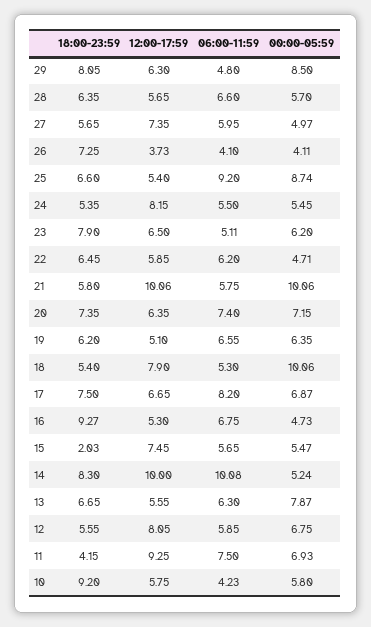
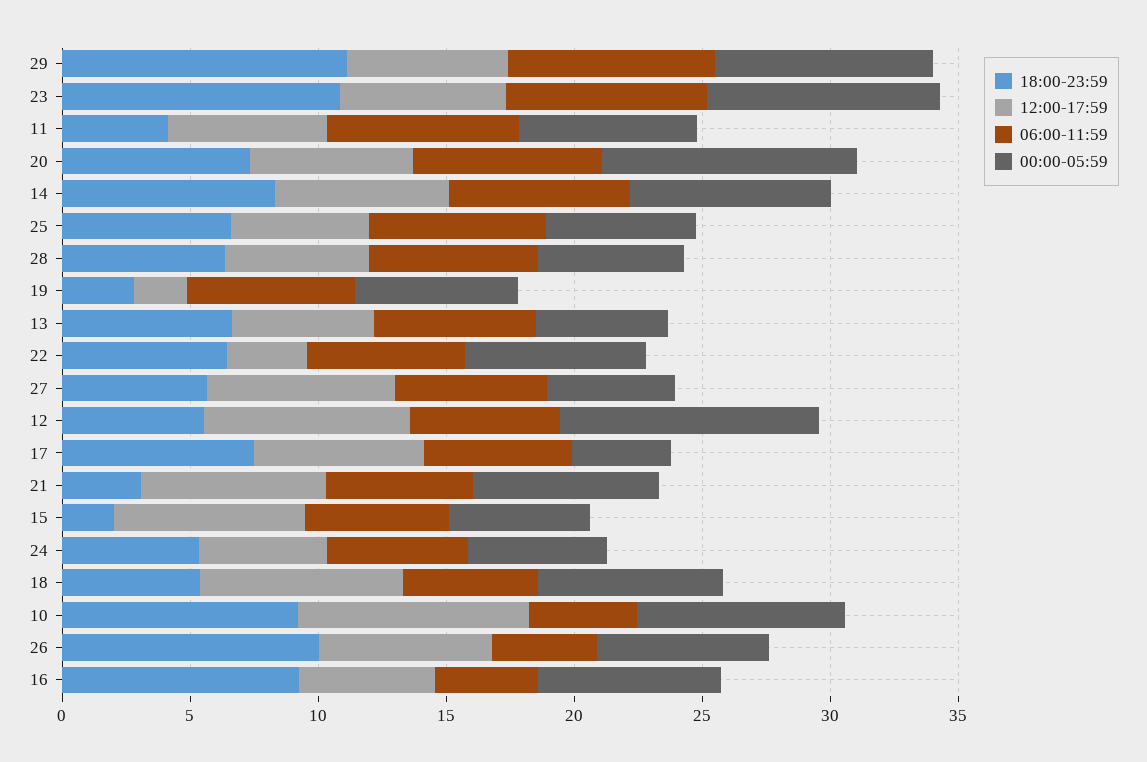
  {
    "18:00-23:59": {
-     "29": 8.05,
+     "29": 11,
      "28": 6.35,
      "27": 5.65,
-     "26": 7.25,
+     "26": 10,
      "25": 6.6,
      "24": 5.35,
-     "23": 7.9,
+     "23": 11,
      "22": 6.45,
-     "21": 5.8,
+     "21": 3,
      "20": 7.35,
-     "19": 6.2,
+     "19": 3,
      "18": 5.4,
      "17": 7.5,
      "16": 9.27,
      "15": 2.03,
      "14": 8.3,
      "13": 6.65,
      "12": 5.55,
      "11": 4.15,
      "10": 9.2
    },
    "12:00-17:59": {
      "29": 6.3,
      "28": 5.65,
      "27": 7.35,
-     "26": 3.73,
+     "26": 7,
      "25": 5.4,
-     "24": 8.15,
+     "24": 5,
      "23": 6.5,
-     "22": 5.85,
+     "22": 3,
-     "21": 10.06,
+     "21": 7,
      "20": 6.35,
-     "19": 5.1,
+     "19": 2,
      "18": 7.9,
      "17": 6.65,
      "16": 5.3,
      "15": 7.45,
-     "14": 10,
+     "14": 7,
      "13": 5.55,
      "12": 8.05,
-     "11": 9.25,
+     "11": 6,
-     "10": 5.75
+     "10": 9
    },
    "06:00-11:59": {
-     "29": 4.8,
+     "29": 8,
      "28": 6.6,
      "27": 5.95,
      "26": 4.1,
-     "25": 9.2,
+     "25": 7,
      "24": 5.5,
-     "23": 5.11,
+     "23": 8,
      "22": 6.2,
      "21": 5.75,
      "20": 7.4,
      "19": 6.55,
      "18": 5.3,
-     "17": 8.2,
+     "17": 6,
-     "16": 6.75,
+     "16": 4,
      "15": 5.65,
-     "14": 10.08,
+     "14": 7,
      "13": 6.3,
      "12": 5.85,
      "11": 7.5,
      "10": 4.23
    },
    "00:00-05:59": {
      "29": 8.5,
      "28": 5.7,
      "27": 4.97,
-     "26": 4.11,
+     "26": 7,
-     "25": 8.74,
+     "25": 6,
      "24": 5.45,
-     "23": 6.2,
+     "23": 9,
-     "22": 4.71,
+     "22": 7,
-     "21": 10.06,
+     "21": 7,
-     "20": 7.15,
+     "20": 10,
      "19": 6.35,
-     "18": 10.06,
+     "18": 7,
-     "17": 6.87,
+     "17": 4,
-     "16": 4.73,
+     "16": 7,
      "15": 5.47,
-     "14": 5.24,
+     "14": 8,
-     "13": 7.87,
+     "13": 5,
-     "12": 6.75,
+     "12": 10,
      "11": 6.93,
-     "10": 5.8
+     "10": 8
    }
  }

